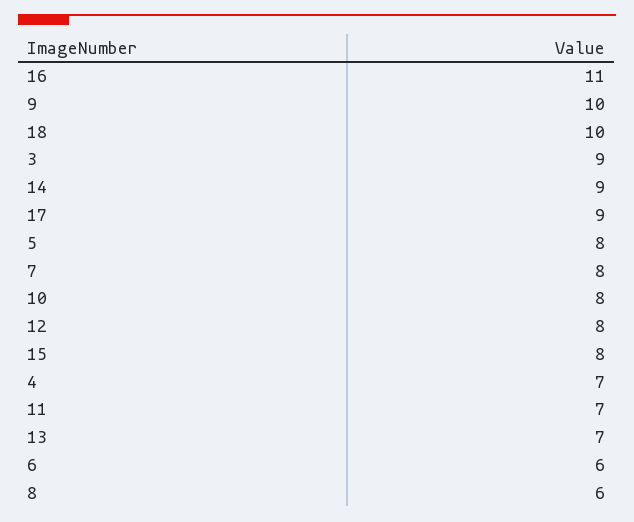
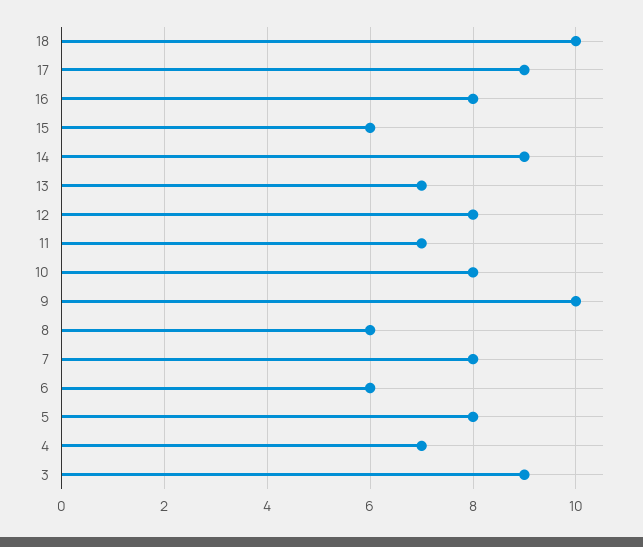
  {
-   "16": 11,
+   "16": 8,
    "9": 10,
    "18": 10,
    "3": 9,
    "14": 9,
    "17": 9,
    "5": 8,
    "7": 8,
    "10": 8,
    "12": 8,
-   "15": 8,
+   "15": 6,
    "4": 7,
    "11": 7,
    "13": 7,
    "6": 6,
    "8": 6
  }

